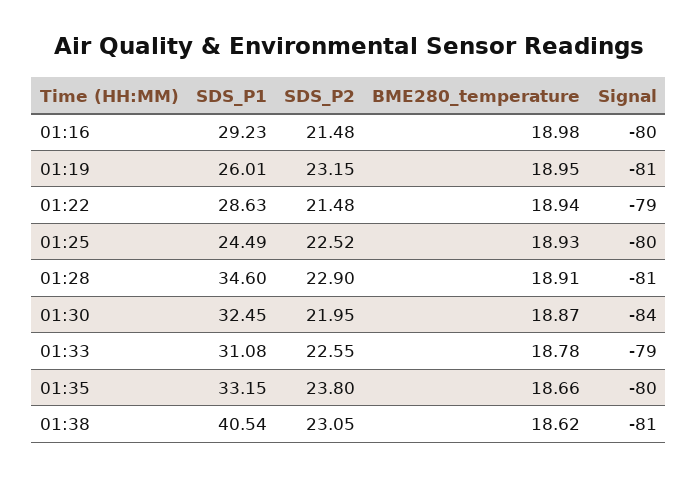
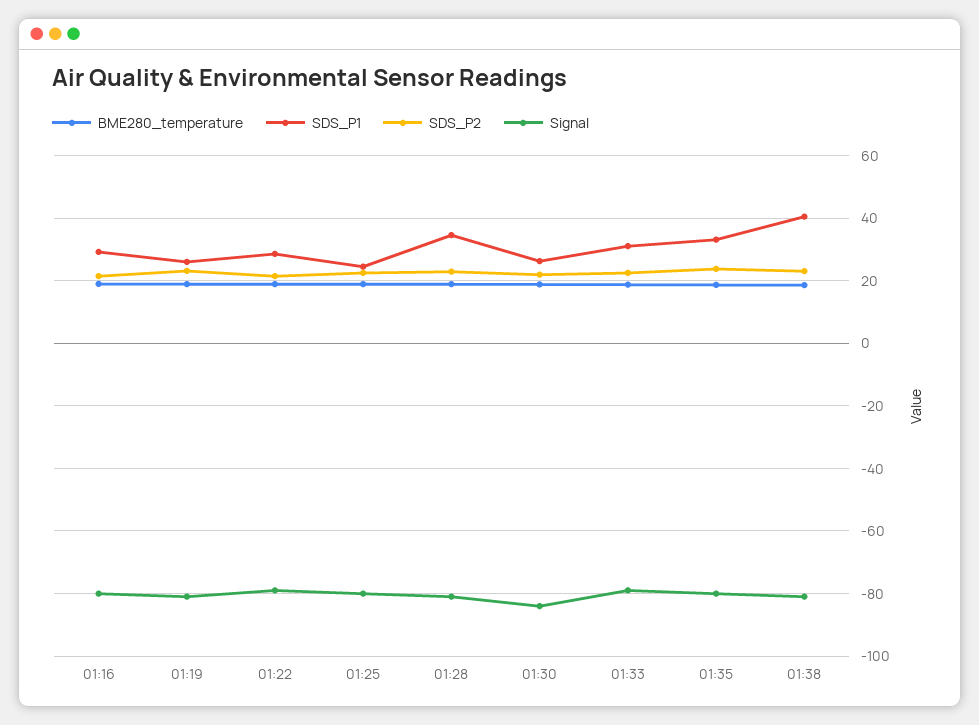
  {
    "SDS_P1": {
      "01:16": 29.23,
      "01:19": 26.01,
      "01:22": 28.63,
      "01:25": 24.49,
      "01:28": 34.6,
-     "01:30": 32.45,
+     "01:30": 26,
      "01:33": 31.08,
      "01:35": 33.15,
      "01:38": 40.54
    },
    "SDS_P2": {
      "01:16": 21.48,
      "01:19": 23.15,
      "01:22": 21.48,
      "01:25": 22.52,
      "01:28": 22.9,
      "01:30": 21.95,
      "01:33": 22.55,
      "01:35": 23.8,
      "01:38": 23.05
    },
    "BME280_temperature": {
      "01:16": 18.98,
      "01:19": 18.95,
      "01:22": 18.94,
      "01:25": 18.93,
      "01:28": 18.91,
      "01:30": 18.87,
      "01:33": 18.78,
      "01:35": 18.66,
      "01:38": 18.62
    },
    "Signal": {
      "01:16": -80,
      "01:19": -81,
      "01:22": -79,
      "01:25": -80,
      "01:28": -81,
      "01:30": -84,
      "01:33": -79,
      "01:35": -80,
      "01:38": -81
    }
  }

